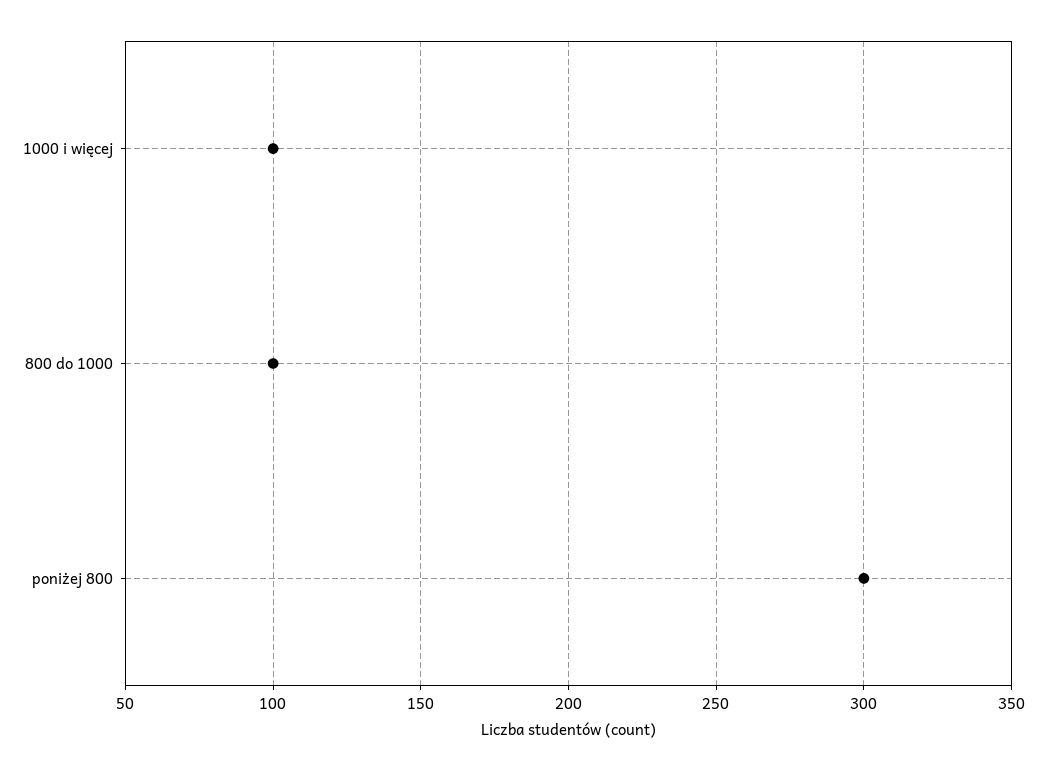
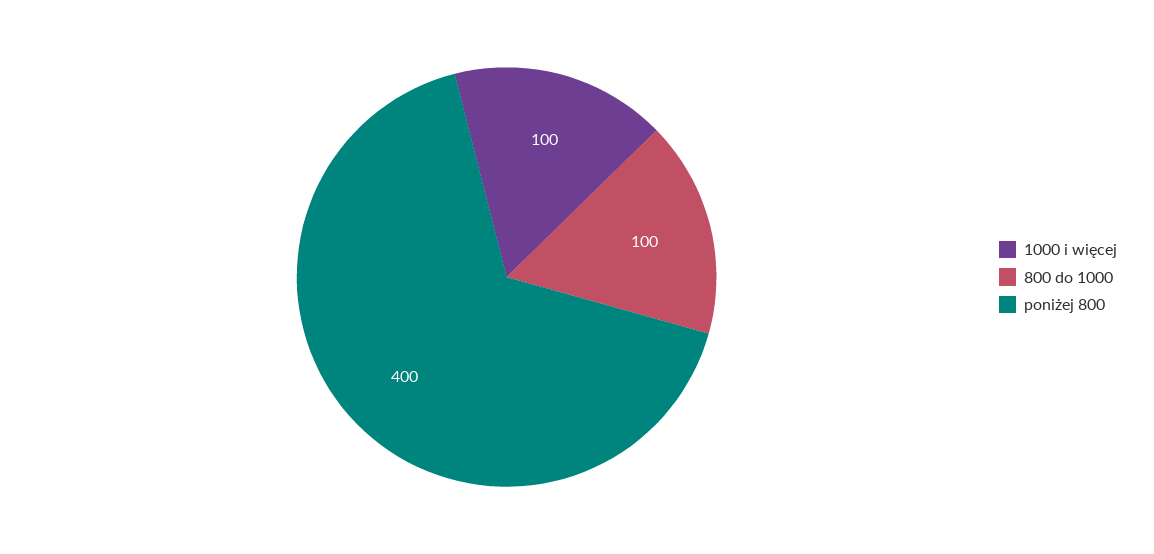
  {
    "1000 i więcej": 100,
    "800 do 1000": 100,
-   "poniżej 800": 300
+   "poniżej 800": 400
  }

